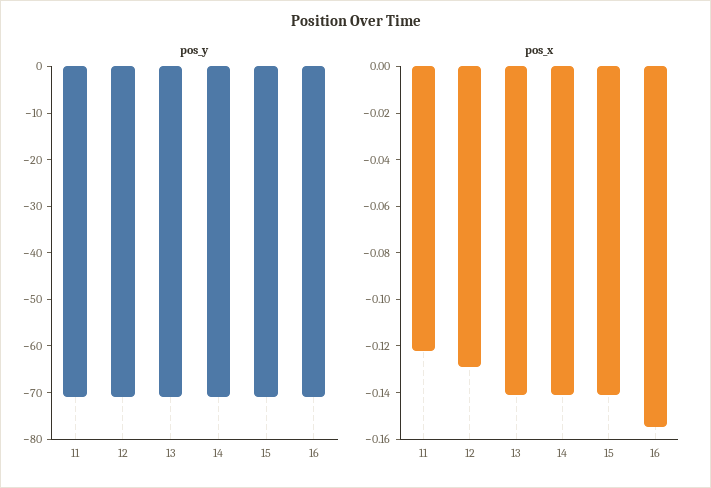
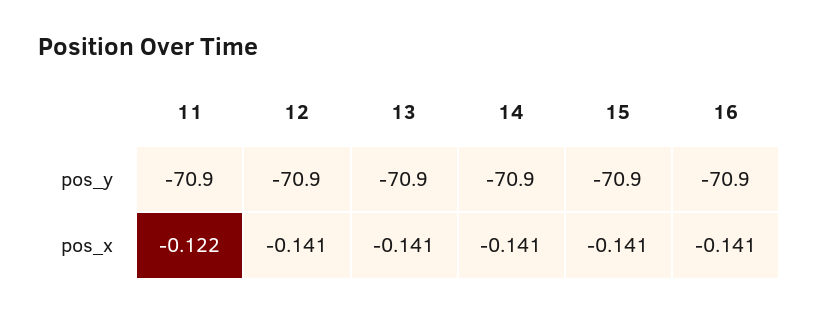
  {
    "pos_y": {
      "11": -70.9,
      "12": -70.9,
      "13": -70.9,
      "14": -70.9,
      "15": -70.9,
      "16": -70.9
    },
    "pos_x": {
      "11": -0.122,
-     "12": -0.13,
+     "12": -0.141,
      "13": -0.141,
      "14": -0.141,
      "15": -0.141,
-     "16": -0.155
+     "16": -0.141
    }
  }

